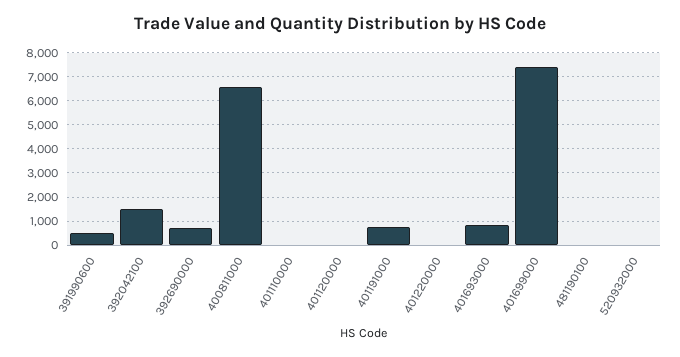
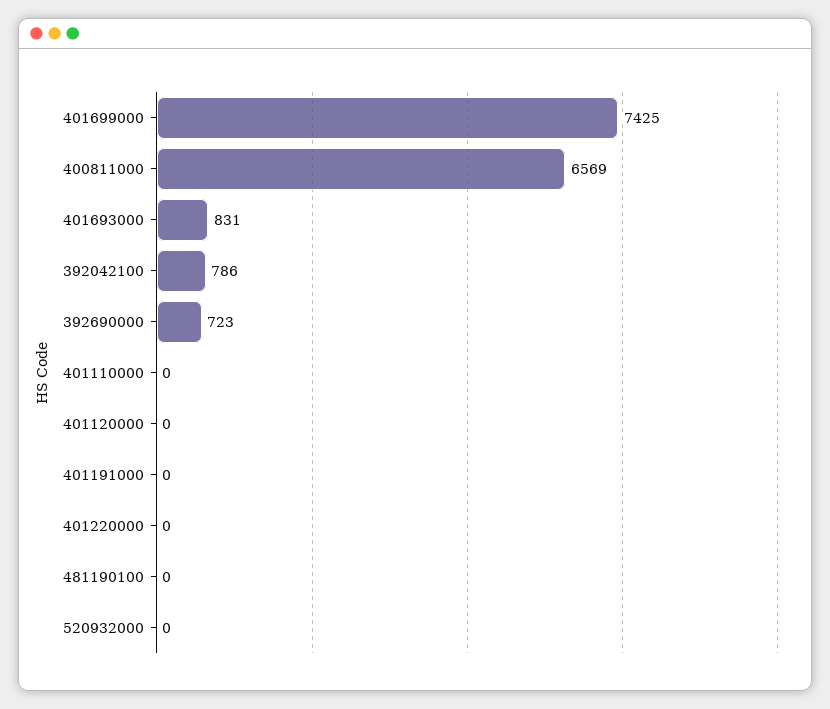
  {
-   "391990600": 500,
-   "392042100": 1500,
+   "392042100": 786,
    "392690000": 723,
    "400811000": 6569,
    "401110000": 0,
    "401120000": 0,
-   "401191000": 750,
+   "401191000": 0,
    "401220000": 0,
    "401693000": 831,
    "401699000": 7425,
    "481190100": 0,
    "520932000": 0
  }

